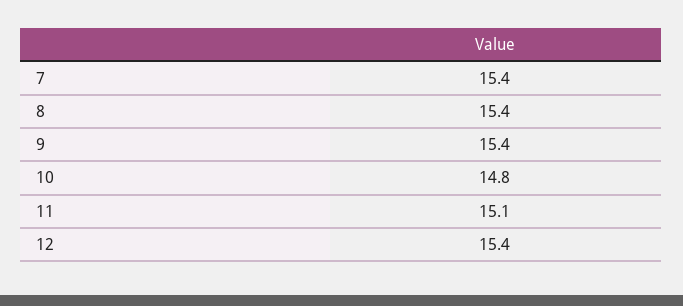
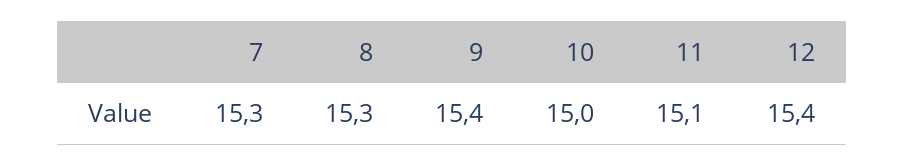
  {
-   "7": 15.4,
+   "7": 15.3,
-   "8": 15.4,
+   "8": 15.3,
    "9": 15.4,
-   "10": 14.8,
+   "10": 15,
    "11": 15.1,
    "12": 15.4
  }

